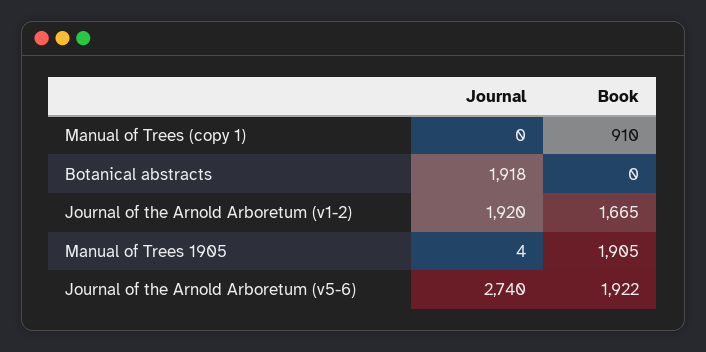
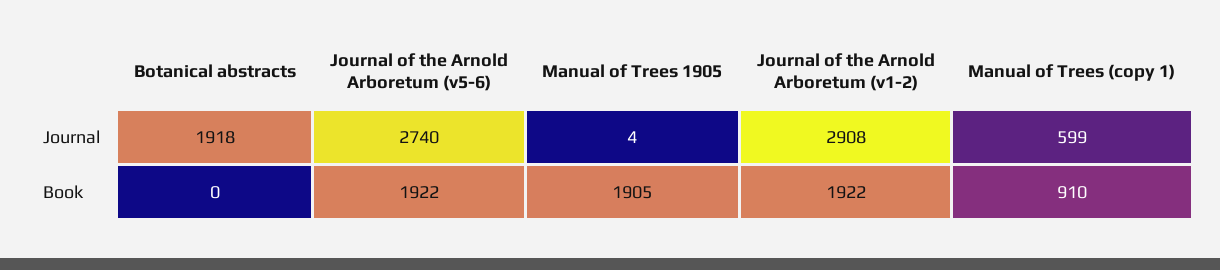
  {
    "Journal": {
-     "Manual of Trees (copy 1)": 0,
+     "Manual of Trees (copy 1)": 599,
      "Botanical abstracts": 1918,
-     "Journal of the Arnold Arboretum (v1-2)": 1920,
+     "Journal of the Arnold Arboretum (v1-2)": 2908,
      "Manual of Trees 1905": 4,
      "Journal of the Arnold Arboretum (v5-6)": 2740
    },
    "Book": {
      "Manual of Trees (copy 1)": 910,
      "Botanical abstracts": 0,
-     "Journal of the Arnold Arboretum (v1-2)": 1665,
+     "Journal of the Arnold Arboretum (v1-2)": 1922,
      "Manual of Trees 1905": 1905,
      "Journal of the Arnold Arboretum (v5-6)": 1922
    }
  }

